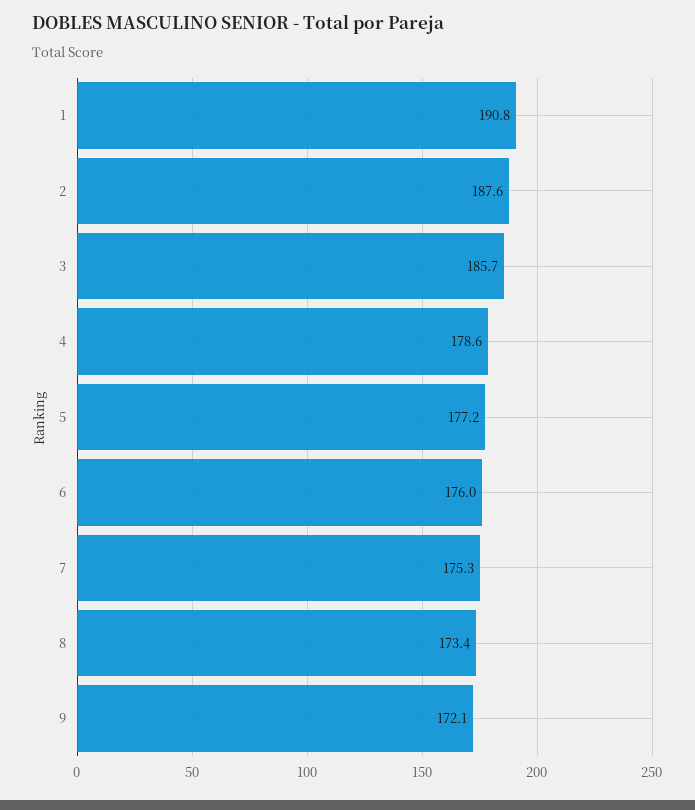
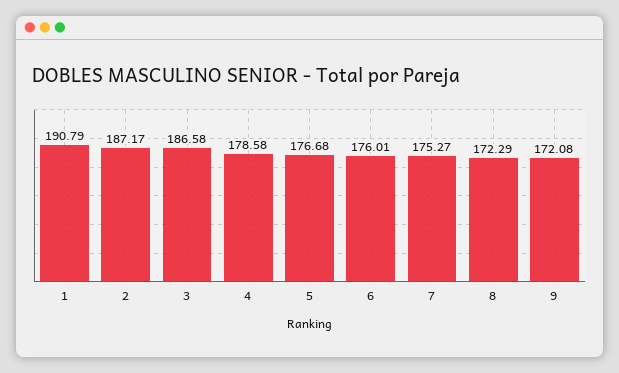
  {
    "1": 190.79,
-   "2": 187.6,
+   "2": 187.17,
-   "3": 185.7,
+   "3": 186.58,
    "4": 178.58,
-   "5": 177.2,
+   "5": 176.68,
    "6": 176.01,
    "7": 175.27,
-   "8": 173.4,
+   "8": 172.29,
    "9": 172.08
  }

